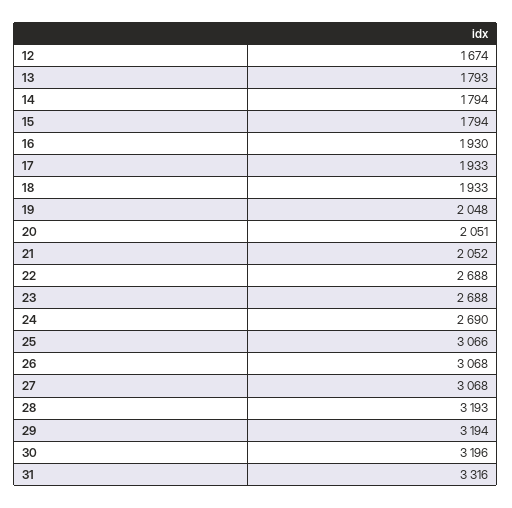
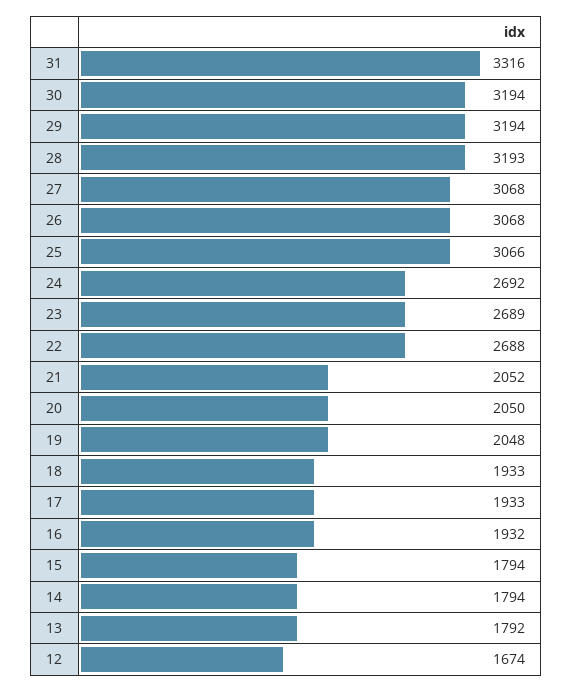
  {
    "12": 1674,
-   "13": 1793,
+   "13": 1792,
    "14": 1794,
    "15": 1794,
-   "16": 1930,
+   "16": 1932,
    "17": 1933,
    "18": 1933,
    "19": 2048,
-   "20": 2051,
+   "20": 2050,
    "21": 2052,
    "22": 2688,
-   "23": 2688,
+   "23": 2689,
-   "24": 2690,
+   "24": 2692,
    "25": 3066,
    "26": 3068,
    "27": 3068,
    "28": 3193,
    "29": 3194,
-   "30": 3196,
+   "30": 3194,
    "31": 3316
  }

